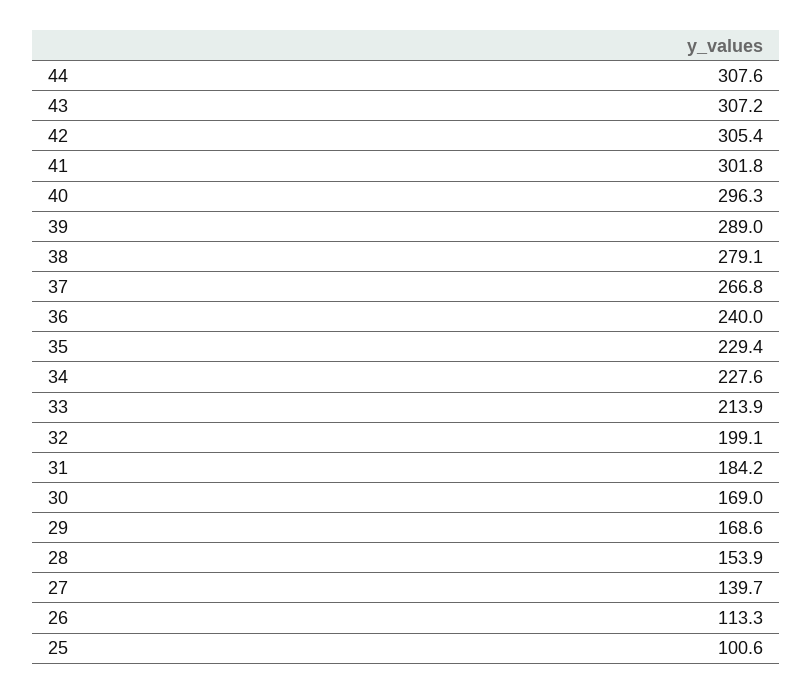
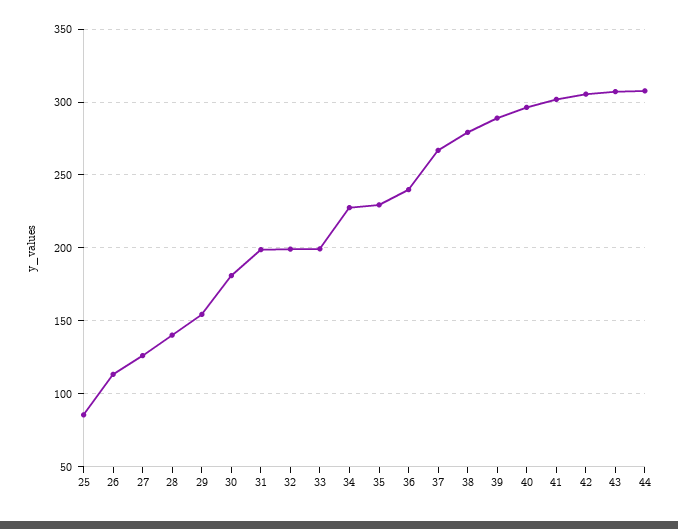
  {
    "44": 307.6,
    "43": 307.2,
    "42": 305.4,
    "41": 301.8,
    "40": 296.3,
    "39": 289,
    "38": 279.1,
    "37": 266.8,
    "36": 240,
    "35": 229.4,
    "34": 227.6,
-   "33": 213.9,
+   "33": 200,
    "32": 199.1,
-   "31": 184.2,
+   "31": 200,
-   "30": 169,
+   "30": 180,
-   "29": 168.6,
+   "29": 155,
-   "28": 153.9,
+   "28": 140,
-   "27": 139.7,
+   "27": 125,
    "26": 113.3,
-   "25": 100.6
+   "25": 85
  }

